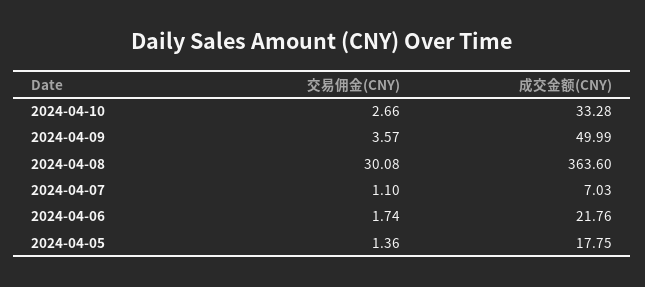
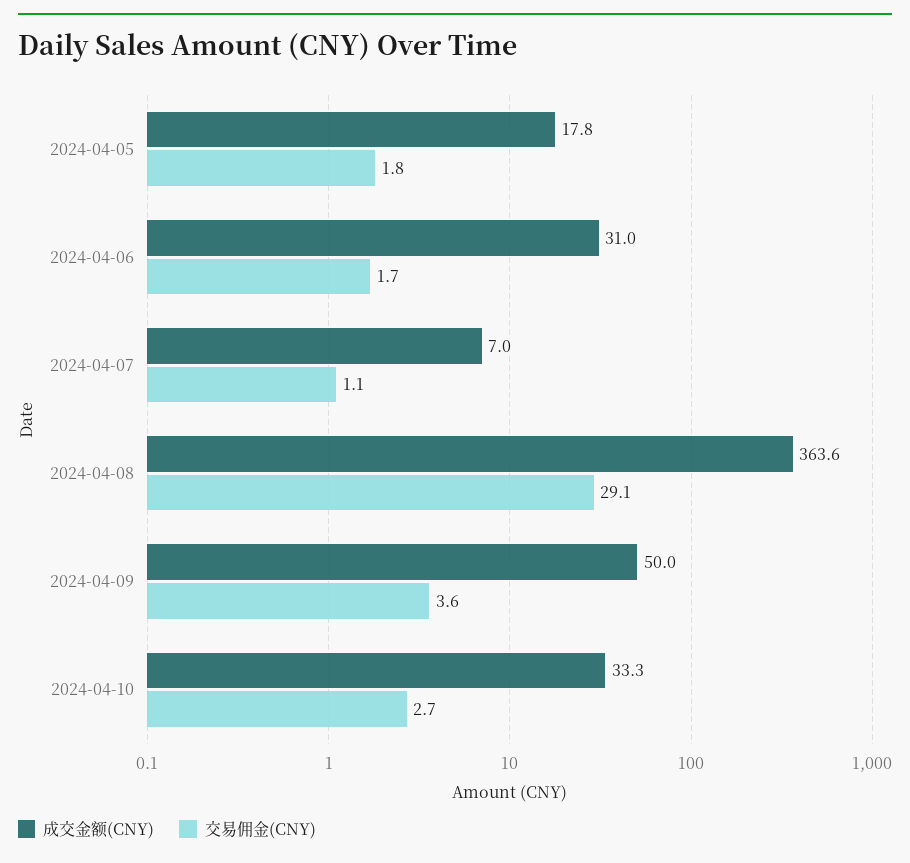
  {
    "交易佣金(CNY)": {
      "2024-04-10": 2.66,
      "2024-04-09": 3.57,
-     "2024-04-08": 30.08,
+     "2024-04-08": 29.1,
      "2024-04-07": 1.1,
      "2024-04-06": 1.74,
-     "2024-04-05": 1.36
+     "2024-04-05": 1.8
    },
    "成交金额(CNY)": {
      "2024-04-10": 33.28,
      "2024-04-09": 49.99,
      "2024-04-08": 363.6,
      "2024-04-07": 7.03,
-     "2024-04-06": 21.76,
+     "2024-04-06": 31,
      "2024-04-05": 17.75
    }
  }

